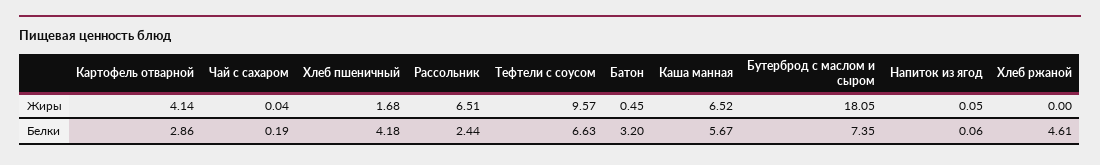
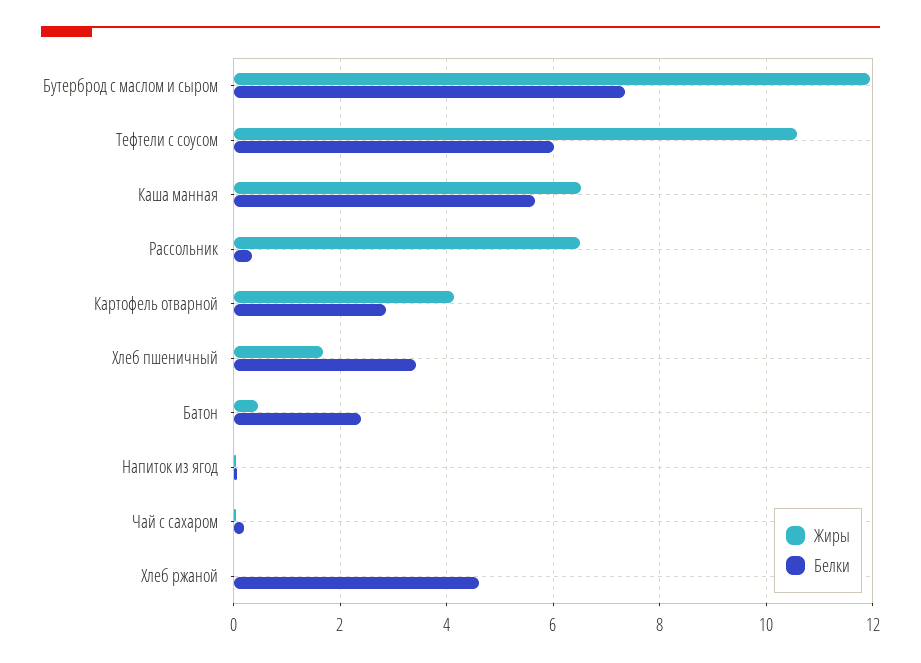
  {
    "Жиры": {
      "Картофель отварной": 4.14,
      "Чай с сахаром": 0.04,
      "Хлеб пшеничный": 1.68,
      "Рассольник": 6.51,
-     "Тефтели с соусом": 9.57,
+     "Тефтели с соусом": 10.6,
      "Батон": 0.45,
      "Каша манная": 6.52,
-     "Бутерброд с маслом и сыром": 18.05,
+     "Бутерброд с маслом и сыром": 12,
      "Напиток из ягод": 0.05,
      "Хлеб ржаной": 0
    },
    "Белки": {
      "Картофель отварной": 2.86,
      "Чай с сахаром": 0.19,
-     "Хлеб пшеничный": 4.18,
+     "Хлеб пшеничный": 3.4,
-     "Рассольник": 2.44,
+     "Рассольник": 0.4,
-     "Тефтели с соусом": 6.63,
+     "Тефтели с соусом": 6,
-     "Батон": 3.2,
+     "Батон": 2.4,
      "Каша манная": 5.67,
      "Бутерброд с маслом и сыром": 7.35,
      "Напиток из ягод": 0.06,
      "Хлеб ржаной": 4.61
    }
  }

